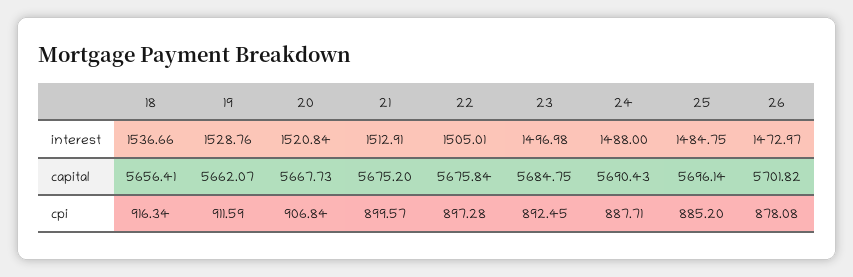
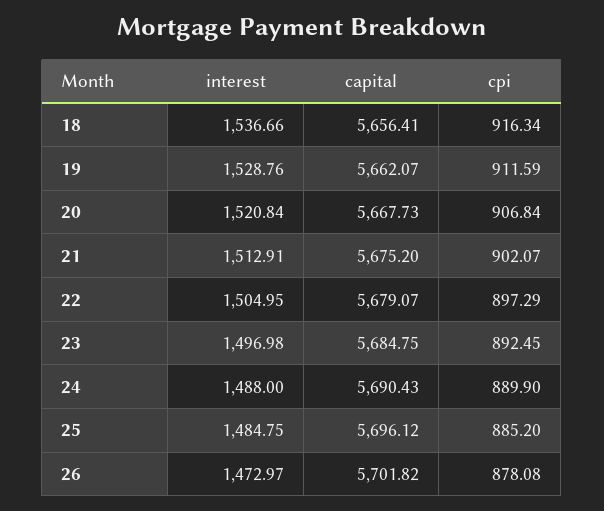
  {
    "18": {
      "interest": 1536.66,
      "capital": 5656.41,
      "cpi": 916.34
    },
    "19": {
      "interest": 1528.76,
      "capital": 5662.07,
      "cpi": 911.59
    },
    "20": {
      "interest": 1520.84,
      "capital": 5667.73,
      "cpi": 906.84
    },
    "21": {
      "interest": 1512.91,
      "capital": 5675.2,
-     "cpi": 899.57
+     "cpi": 902.07
    },
    "22": {
-     "interest": 1505.01,
+     "interest": 1504.95,
-     "capital": 5675.84,
+     "capital": 5679.07,
-     "cpi": 897.28
+     "cpi": 897.29
    },
    "23": {
      "interest": 1496.98,
      "capital": 5684.75,
      "cpi": 892.45
    },
    "24": {
      "interest": 1488,
      "capital": 5690.43,
-     "cpi": 887.71
+     "cpi": 889.9
    },
    "25": {
      "interest": 1484.75,
-     "capital": 5696.14,
+     "capital": 5696.12,
      "cpi": 885.2
    },
    "26": {
      "interest": 1472.97,
      "capital": 5701.82,
      "cpi": 878.08
    }
  }

